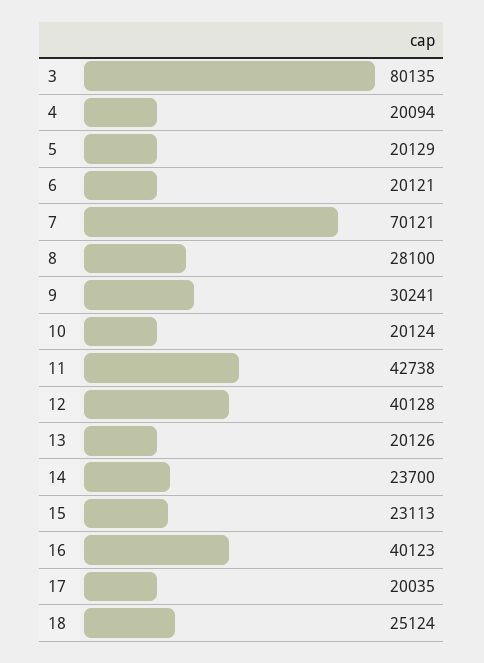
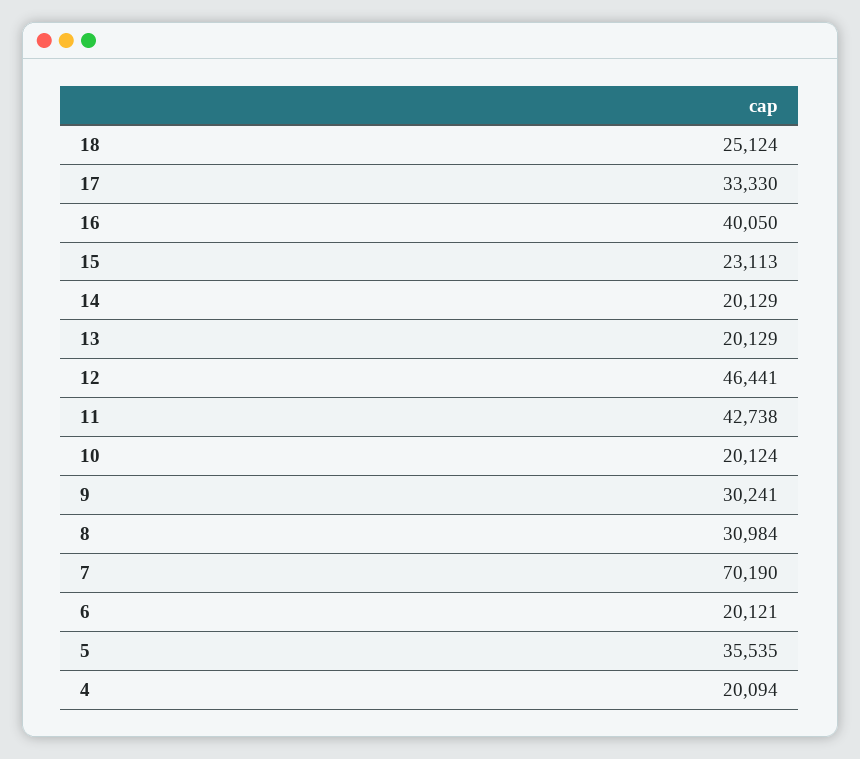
  {
-   "3": 80135,
    "4": 20094,
-   "5": 20129,
+   "5": 35535,
    "6": 20121,
-   "7": 70121,
+   "7": 70190,
-   "8": 28100,
+   "8": 30984,
    "9": 30241,
    "10": 20124,
    "11": 42738,
-   "12": 40128,
+   "12": 46441,
-   "13": 20126,
+   "13": 20129,
-   "14": 23700,
+   "14": 20129,
    "15": 23113,
-   "16": 40123,
+   "16": 40050,
-   "17": 20035,
+   "17": 33330,
    "18": 25124
  }

